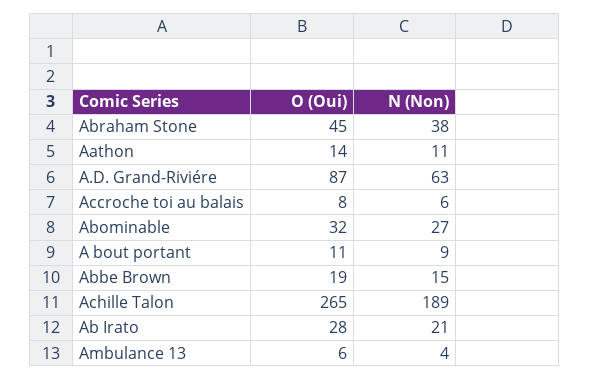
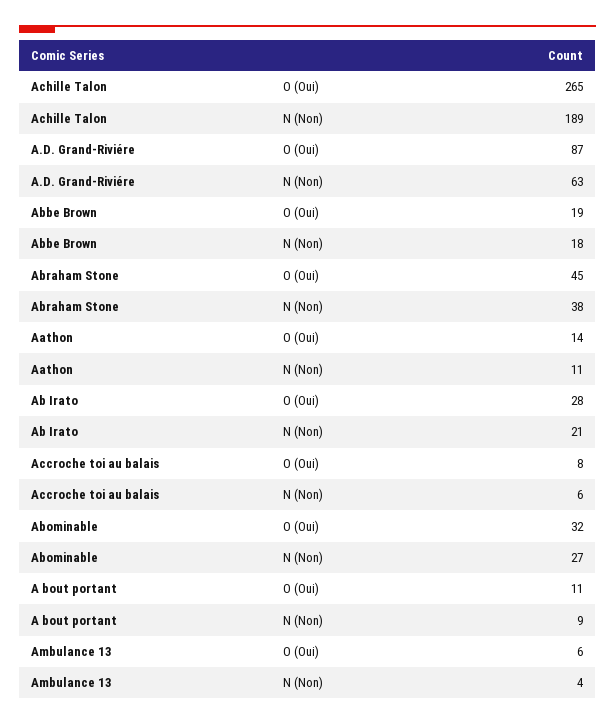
  {
    "O (Oui)": {
      "Abraham Stone": 45,
      "Aathon": 14,
      "A.D. Grand-Riviére": 87,
      "Accroche toi au balais": 8,
      "Abominable": 32,
      "A bout portant": 11,
      "Abbe Brown": 19,
      "Achille Talon": 265,
      "Ab Irato": 28,
      "Ambulance 13": 6
    },
    "N (Non)": {
      "Abraham Stone": 38,
      "Aathon": 11,
      "A.D. Grand-Riviére": 63,
      "Accroche toi au balais": 6,
      "Abominable": 27,
      "A bout portant": 9,
-     "Abbe Brown": 15,
+     "Abbe Brown": 18,
      "Achille Talon": 189,
      "Ab Irato": 21,
      "Ambulance 13": 4
    }
  }

